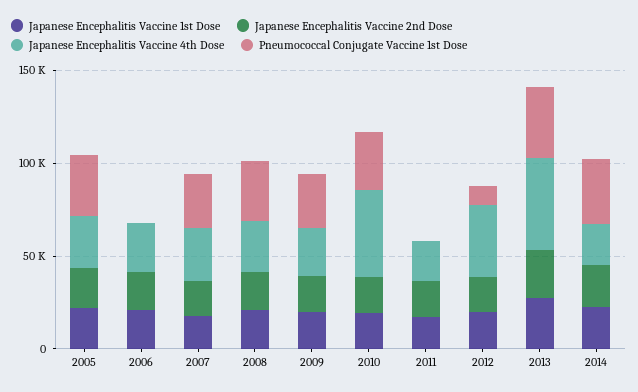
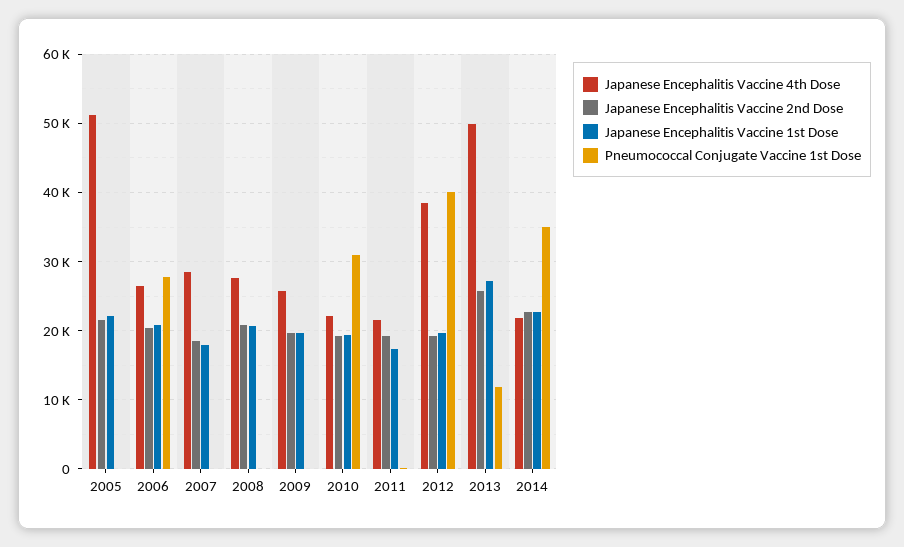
  {
    "Japanese Encephalitis Vaccine 1st Dose": {
      "2005": 22000,
      "2006": 21000,
      "2007": 18000,
      "2008": 21000,
      "2009": 20000,
      "2010": 19000,
      "2011": 17000,
      "2012": 20000,
      "2013": 27000,
      "2014": 23000
    },
    "Japanese Encephalitis Vaccine 2nd Dose": {
      "2005": 22000,
      "2006": 20000,
      "2007": 19000,
      "2008": 21000,
      "2009": 20000,
      "2010": 19000,
      "2011": 19000,
      "2012": 19000,
      "2013": 26000,
      "2014": 23000
    },
    "Japanese Encephalitis Vaccine 4th Dose": {
-     "2005": 30000,
+     "2005": 51000,
      "2006": 26000,
      "2007": 29000,
      "2008": 28000,
      "2009": 26000,
-     "2010": 50000,
+     "2010": 22000,
      "2011": 22000,
      "2012": 38000,
      "2013": 50000,
      "2014": 22000
    },
    "Pneumococcal Conjugate Vaccine 1st Dose": {
-     "2005": 30000,
+     "2005": 0,
-     "2006": 0,
+     "2006": 28000,
-     "2007": 30000,
+     "2007": 0,
-     "2008": 30000,
+     "2008": 0,
-     "2009": 30000,
+     "2009": 0,
      "2010": 31000,
      "2011": 0,
-     "2012": 10000,
+     "2012": 40000,
-     "2013": 40000,
+     "2013": 12000,
      "2014": 35000
    }
  }

